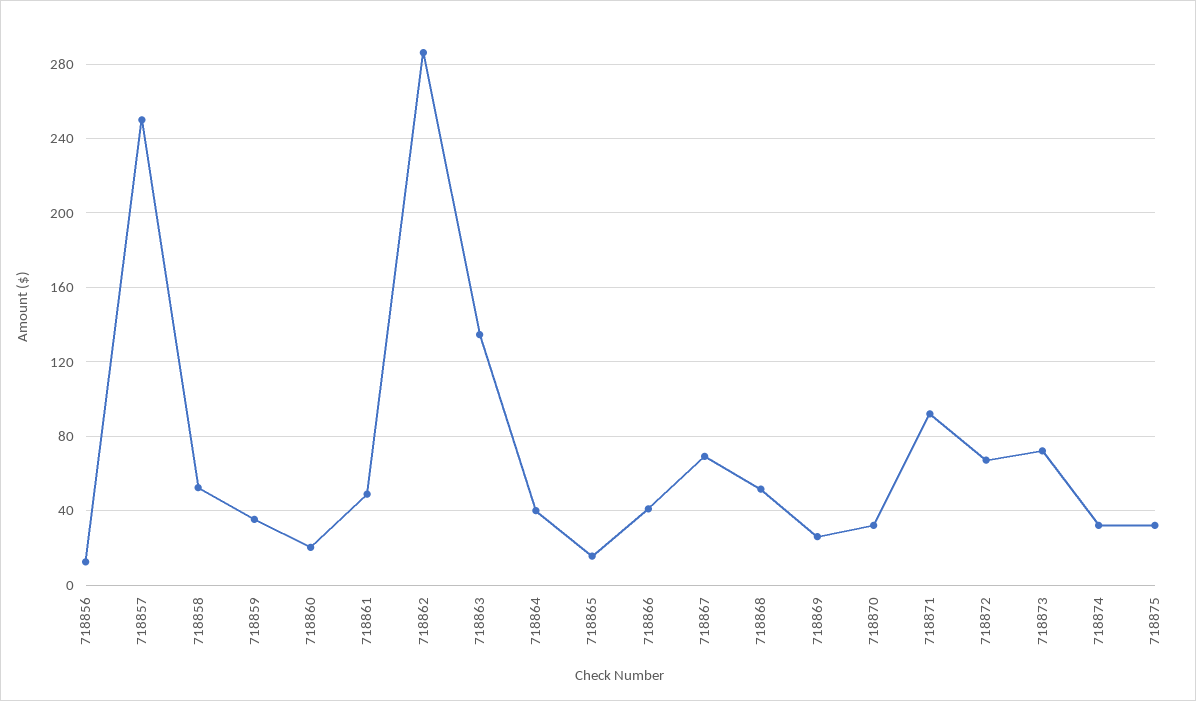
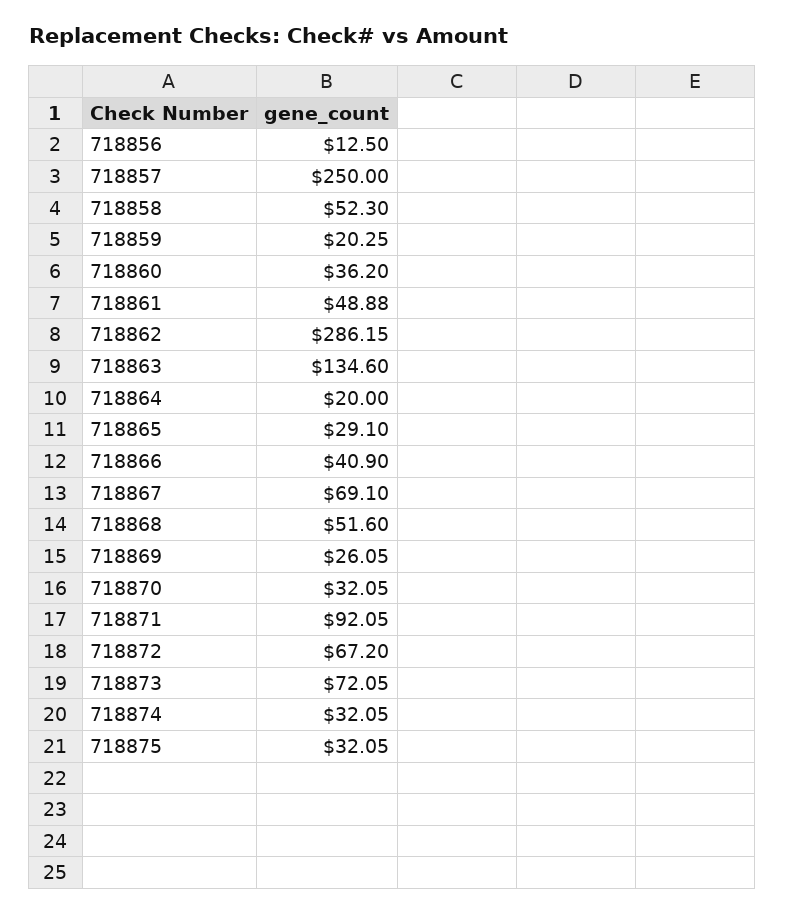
  {
    "718856": 12.5,
    "718857": 250,
    "718858": 52.3,
-   "718859": 35,
+   "718859": 20.25,
-   "718860": 20,
+   "718860": 36.2,
    "718861": 48.88,
    "718862": 286.15,
    "718863": 134.6,
-   "718864": 40,
+   "718864": 20,
-   "718865": 15,
+   "718865": 29.1,
    "718866": 40.9,
    "718867": 69.1,
    "718868": 51.6,
    "718869": 26.05,
    "718870": 32.05,
    "718871": 92.05,
    "718872": 67.2,
    "718873": 72.05,
    "718874": 32.05,
    "718875": 32.05
  }

